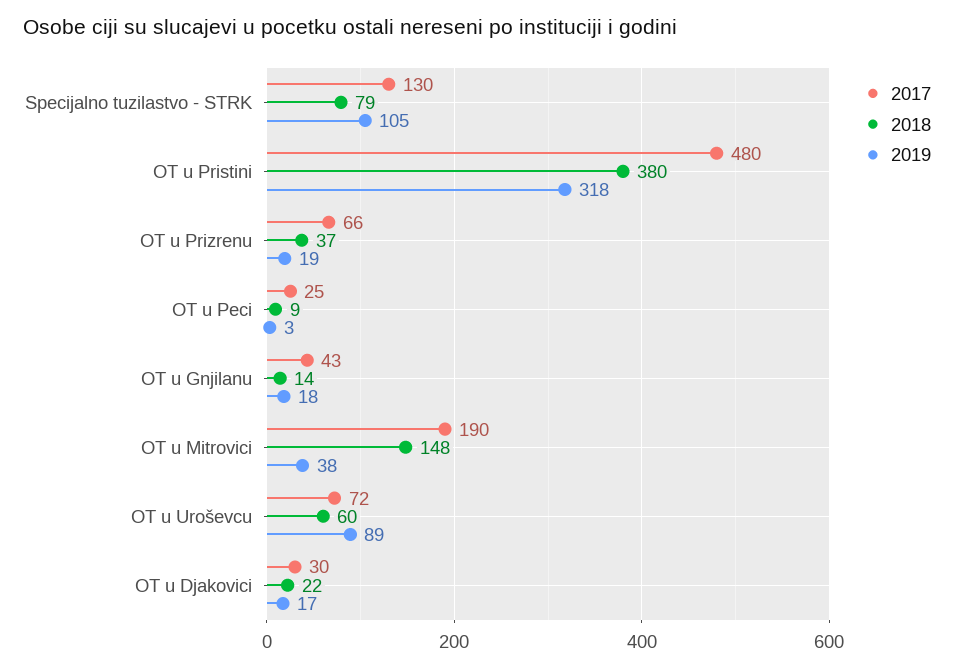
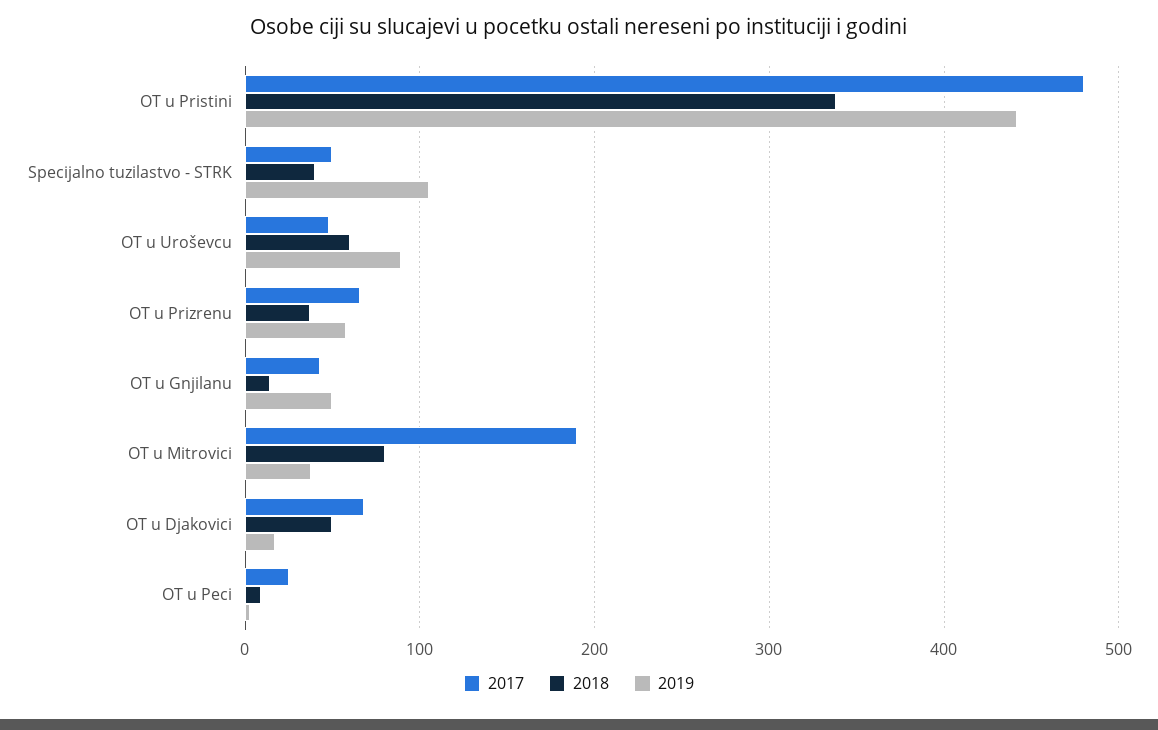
  {
    "2017": {
-     "Specijalno tuzilastvo - STRK": 130,
+     "Specijalno tuzilastvo - STRK": 50,
      "OT u Pristini": 480,
      "OT u Prizrenu": 66,
      "OT u Peci": 25,
      "OT u Gnjilanu": 43,
      "OT u Mitrovici": 190,
-     "OT u Uroševcu": 72,
+     "OT u Uroševcu": 50,
-     "OT u Djakovici": 30
+     "OT u Djakovici": 70
    },
    "2018": {
-     "Specijalno tuzilastvo - STRK": 79,
+     "Specijalno tuzilastvo - STRK": 40,
-     "OT u Pristini": 380,
+     "OT u Pristini": 340,
      "OT u Prizrenu": 37,
      "OT u Peci": 9,
      "OT u Gnjilanu": 14,
-     "OT u Mitrovici": 148,
+     "OT u Mitrovici": 80,
      "OT u Uroševcu": 60,
-     "OT u Djakovici": 22
+     "OT u Djakovici": 50
    },
    "2019": {
      "Specijalno tuzilastvo - STRK": 105,
-     "OT u Pristini": 318,
+     "OT u Pristini": 440,
-     "OT u Prizrenu": 19,
+     "OT u Prizrenu": 60,
      "OT u Peci": 3,
-     "OT u Gnjilanu": 18,
+     "OT u Gnjilanu": 50,
      "OT u Mitrovici": 38,
      "OT u Uroševcu": 89,
      "OT u Djakovici": 17
    }
  }

